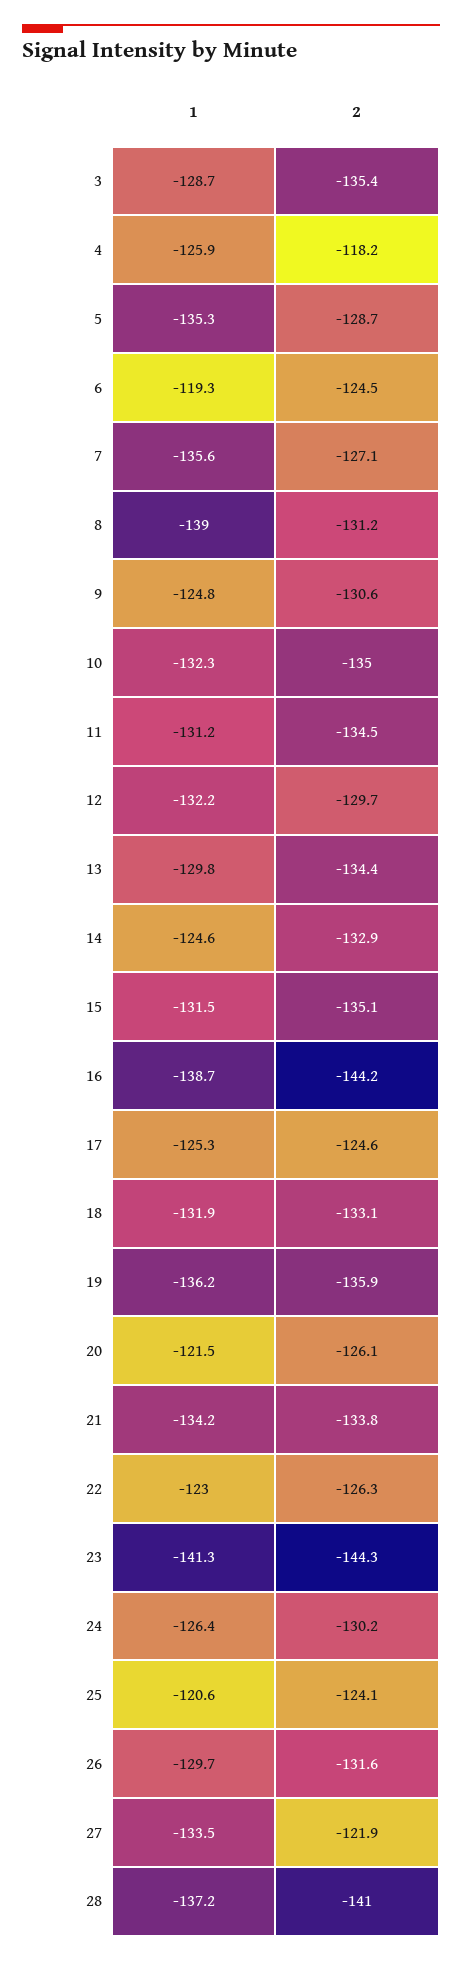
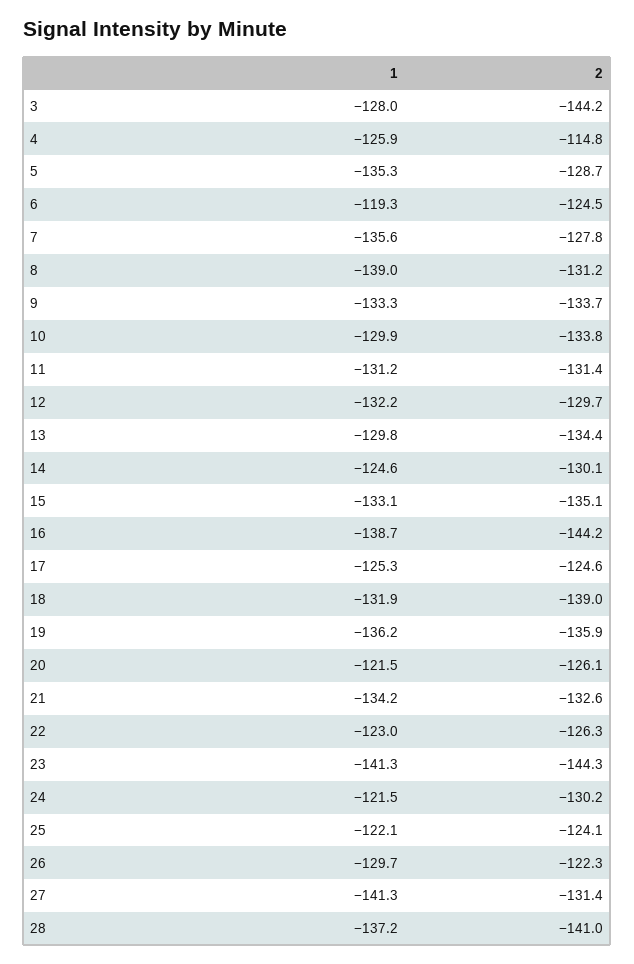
  {
    "1": {
-     "3": -128.7,
+     "3": -128,
      "4": -125.9,
      "5": -135.3,
      "6": -119.3,
      "7": -135.6,
      "8": -139,
-     "9": -124.8,
+     "9": -133.3,
-     "10": -132.3,
+     "10": -129.9,
      "11": -131.2,
      "12": -132.2,
      "13": -129.8,
      "14": -124.6,
-     "15": -131.5,
+     "15": -133.1,
      "16": -138.7,
      "17": -125.3,
      "18": -131.9,
      "19": -136.2,
      "20": -121.5,
      "21": -134.2,
      "22": -123,
      "23": -141.3,
-     "24": -126.4,
+     "24": -121.5,
-     "25": -120.6,
+     "25": -122.1,
      "26": -129.7,
-     "27": -133.5,
+     "27": -141.3,
      "28": -137.2
    },
    "2": {
-     "3": -135.4,
+     "3": -144.2,
-     "4": -118.2,
+     "4": -114.8,
      "5": -128.7,
      "6": -124.5,
-     "7": -127.1,
+     "7": -127.8,
      "8": -131.2,
-     "9": -130.6,
+     "9": -133.7,
-     "10": -135,
+     "10": -133.8,
-     "11": -134.5,
+     "11": -131.4,
      "12": -129.7,
      "13": -134.4,
-     "14": -132.9,
+     "14": -130.1,
      "15": -135.1,
      "16": -144.2,
      "17": -124.6,
-     "18": -133.1,
+     "18": -139,
      "19": -135.9,
      "20": -126.1,
-     "21": -133.8,
+     "21": -132.6,
      "22": -126.3,
      "23": -144.3,
      "24": -130.2,
      "25": -124.1,
-     "26": -131.6,
+     "26": -122.3,
-     "27": -121.9,
+     "27": -131.4,
      "28": -141
    }
  }

